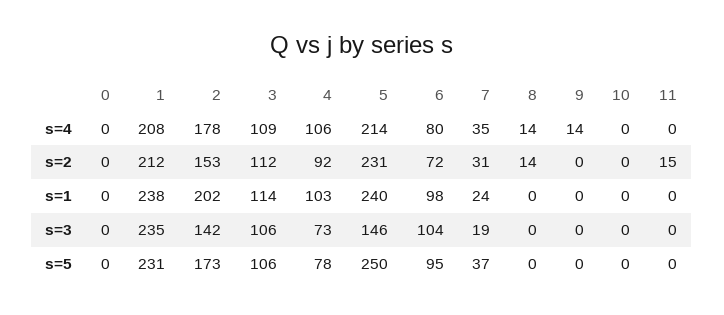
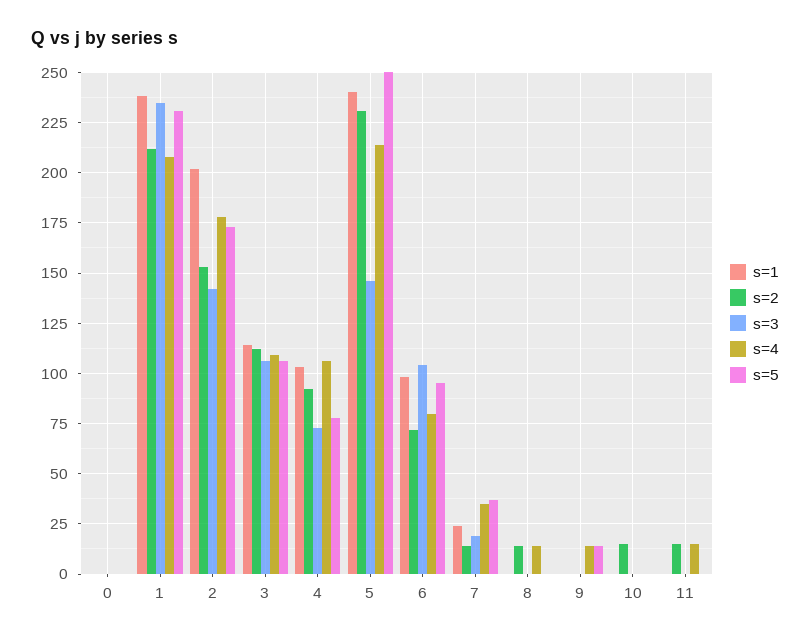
  {
    "s=4": {
      "0": 0,
      "1": 208,
      "2": 178,
      "3": 109,
      "4": 106,
      "5": 214,
      "6": 80,
      "7": 35,
      "8": 14,
      "9": 14,
      "10": 0,
-     "11": 0
+     "11": 15
    },
    "s=2": {
      "0": 0,
      "1": 212,
      "2": 153,
      "3": 112,
      "4": 92,
      "5": 231,
      "6": 72,
-     "7": 31,
+     "7": 15,
      "8": 14,
      "9": 0,
-     "10": 0,
+     "10": 15,
      "11": 15
    },
    "s=1": {
      "0": 0,
      "1": 238,
      "2": 202,
      "3": 114,
      "4": 103,
      "5": 240,
      "6": 98,
      "7": 24,
      "8": 0,
      "9": 0,
      "10": 0,
      "11": 0
    },
    "s=3": {
      "0": 0,
      "1": 235,
      "2": 142,
      "3": 106,
      "4": 73,
      "5": 146,
      "6": 104,
      "7": 19,
      "8": 0,
      "9": 0,
      "10": 0,
      "11": 0
    },
    "s=5": {
      "0": 0,
      "1": 231,
      "2": 173,
      "3": 106,
      "4": 78,
      "5": 250,
      "6": 95,
      "7": 37,
      "8": 0,
-     "9": 0,
+     "9": 15,
      "10": 0,
      "11": 0
    }
  }

